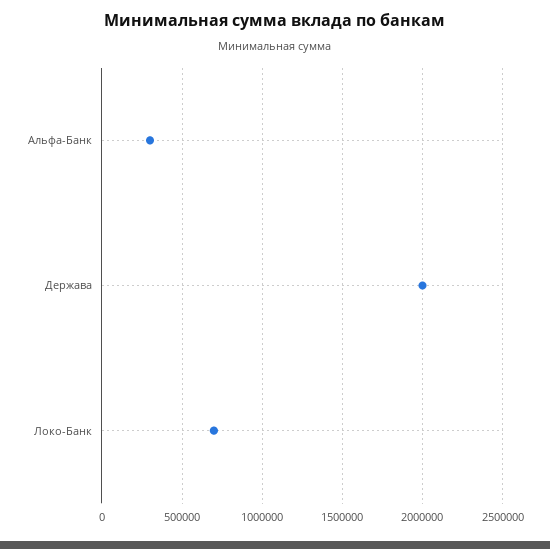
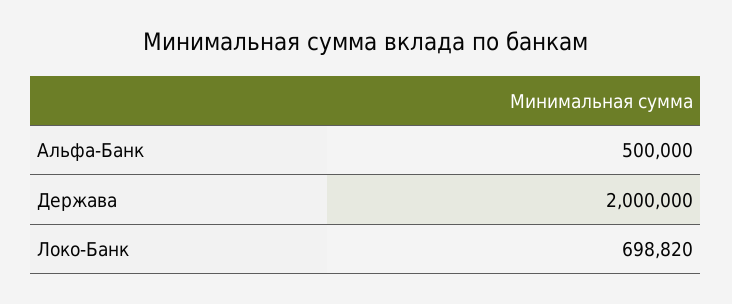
  {
-   "Альфа-Банк": 300000,
+   "Альфа-Банк": 500000,
    "Держава": 2000000,
    "Локо-Банк": 698820
  }

